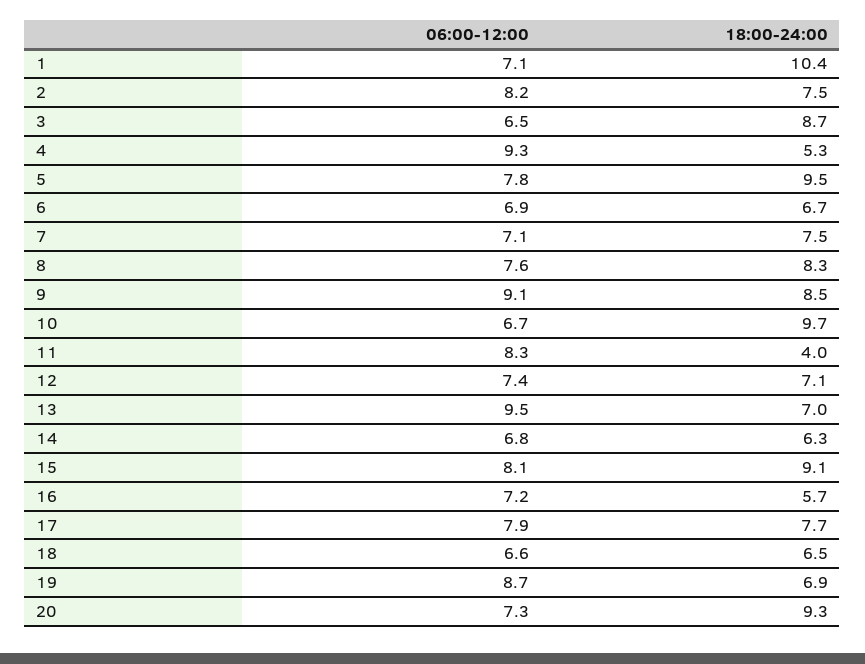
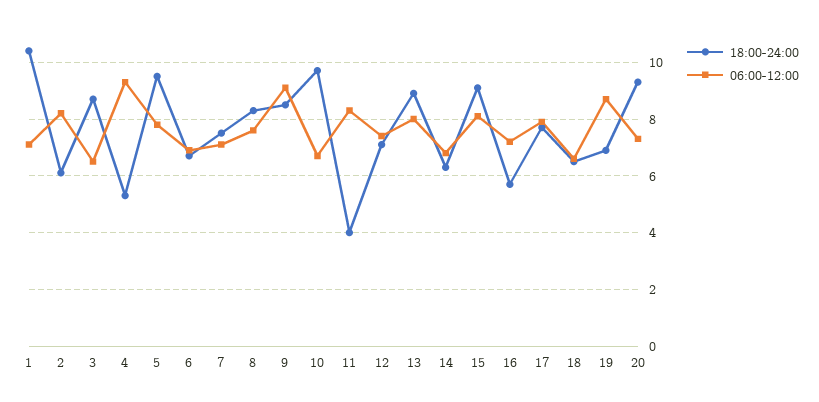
  {
    "06:00-12:00": {
      "1": 7.1,
      "2": 8.2,
      "3": 6.5,
      "4": 9.3,
      "5": 7.8,
      "6": 6.9,
      "7": 7.1,
      "8": 7.6,
      "9": 9.1,
      "10": 6.7,
      "11": 8.3,
      "12": 7.4,
-     "13": 9.5,
+     "13": 8,
      "14": 6.8,
      "15": 8.1,
      "16": 7.2,
      "17": 7.9,
      "18": 6.6,
      "19": 8.7,
      "20": 7.3
    },
    "18:00-24:00": {
      "1": 10.4,
-     "2": 7.5,
+     "2": 6,
      "3": 8.7,
      "4": 5.3,
      "5": 9.5,
      "6": 6.7,
      "7": 7.5,
      "8": 8.3,
      "9": 8.5,
      "10": 9.7,
      "11": 4,
      "12": 7.1,
-     "13": 7,
+     "13": 9,
      "14": 6.3,
      "15": 9.1,
      "16": 5.7,
      "17": 7.7,
      "18": 6.5,
      "19": 6.9,
      "20": 9.3
    }
  }

